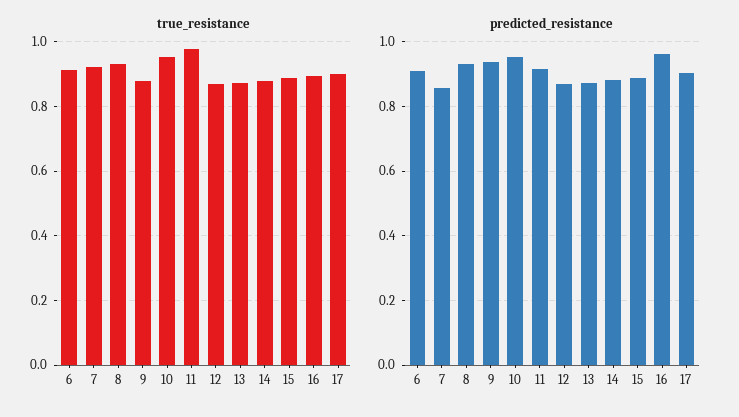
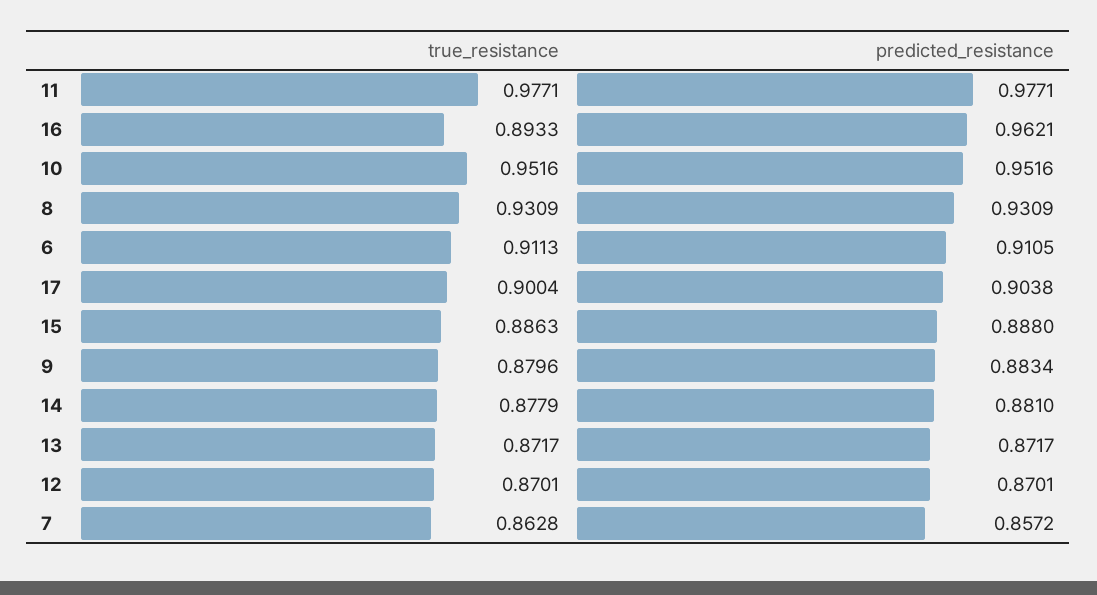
  {
    "true_resistance": {
      "6": 0.9113,
-     "7": 0.92,
+     "7": 0.8628,
      "8": 0.9309,
      "9": 0.8796,
      "10": 0.9516,
      "11": 0.9771,
      "12": 0.8701,
      "13": 0.8717,
      "14": 0.8779,
      "15": 0.8863,
      "16": 0.8933,
      "17": 0.9004
    },
    "predicted_resistance": {
      "6": 0.9105,
      "7": 0.8572,
      "8": 0.9309,
-     "9": 0.94,
+     "9": 0.8834,
      "10": 0.9516,
-     "11": 0.92,
+     "11": 0.9771,
      "12": 0.8701,
      "13": 0.8717,
      "14": 0.881,
      "15": 0.888,
      "16": 0.9621,
      "17": 0.9038
    }
  }

